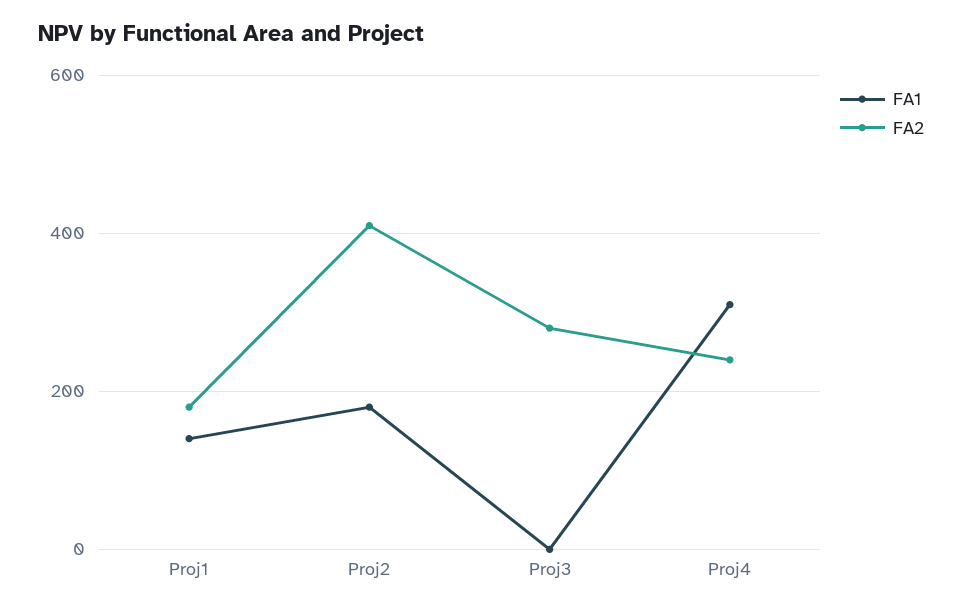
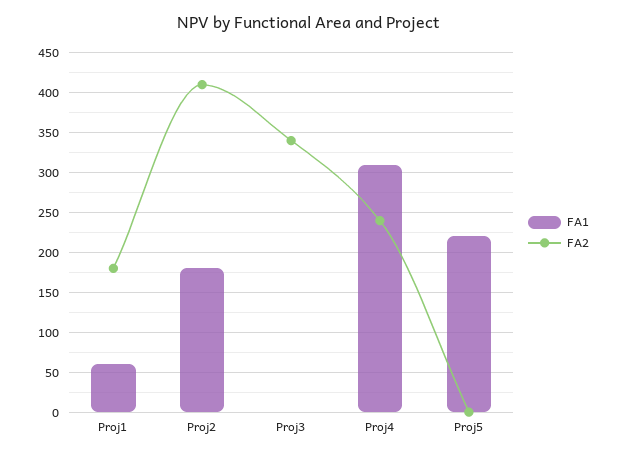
  {
    "FA1": {
-     "Proj1": 140,
+     "Proj1": 60,
      "Proj2": 180,
      "Proj3": 0,
-     "Proj4": 310
+     "Proj4": 310,
+     "Proj5": 220
    },
    "FA2": {
      "Proj1": 180,
      "Proj2": 410,
-     "Proj3": 280,
+     "Proj3": 340,
-     "Proj4": 240
+     "Proj4": 240,
+     "Proj5": 0
    }
  }

